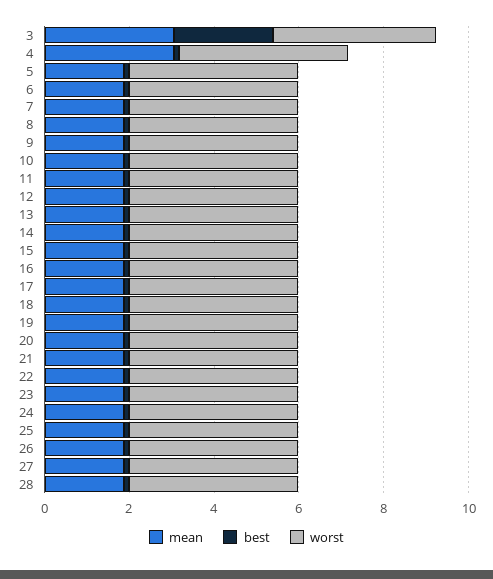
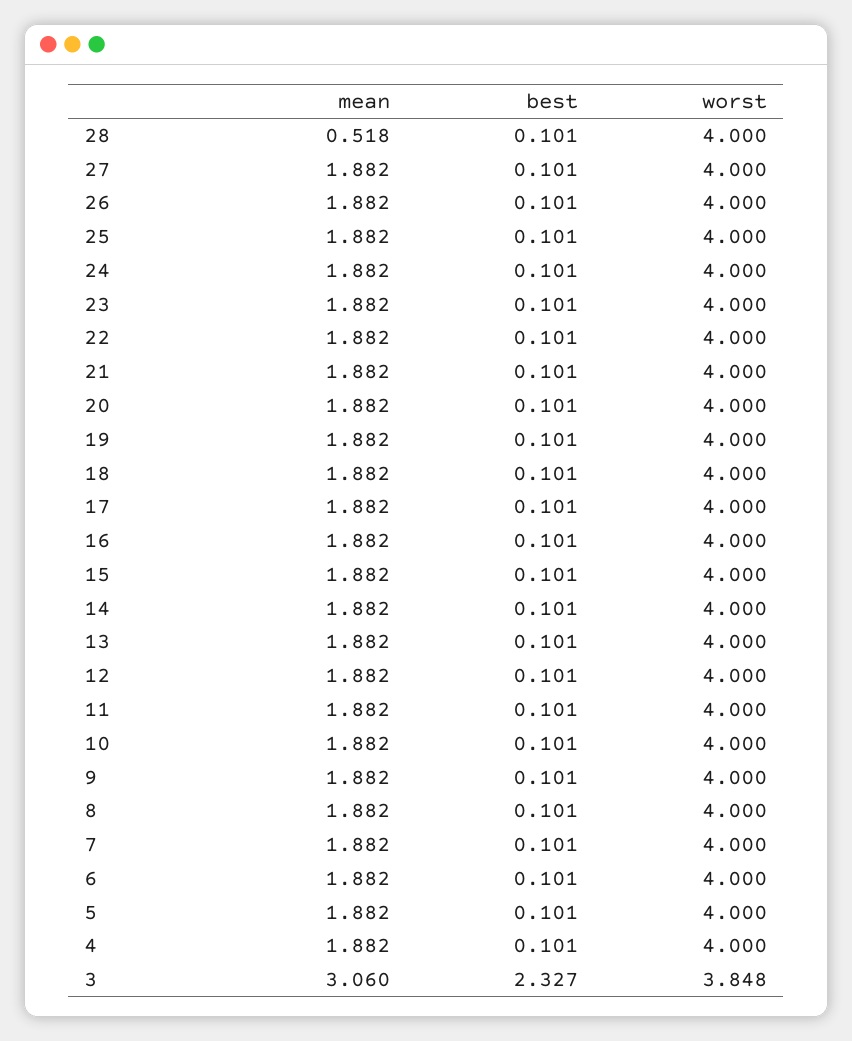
  {
    "mean": {
      "3": 3.06,
-     "4": 3,
+     "4": 1.882,
      "5": 1.882,
      "6": 1.882,
      "7": 1.882,
      "8": 1.882,
      "9": 1.882,
      "10": 1.882,
      "11": 1.882,
      "12": 1.882,
      "13": 1.882,
      "14": 1.882,
      "15": 1.882,
      "16": 1.882,
      "17": 1.882,
      "18": 1.882,
      "19": 1.882,
      "20": 1.882,
      "21": 1.882,
      "22": 1.882,
      "23": 1.882,
      "24": 1.882,
      "25": 1.882,
      "26": 1.882,
      "27": 1.882,
-     "28": 2
+     "28": 0.518
    },
    "best": {
      "3": 2.327,
      "4": 0.101,
      "5": 0.101,
      "6": 0.101,
      "7": 0.101,
      "8": 0.101,
      "9": 0.101,
      "10": 0.101,
      "11": 0.101,
      "12": 0.101,
      "13": 0.101,
      "14": 0.101,
      "15": 0.101,
      "16": 0.101,
      "17": 0.101,
      "18": 0.101,
      "19": 0.101,
      "20": 0.101,
      "21": 0.101,
      "22": 0.101,
      "23": 0.101,
      "24": 0.101,
      "25": 0.101,
      "26": 0.101,
      "27": 0.101,
      "28": 0.101
    },
    "worst": {
      "3": 3.848,
      "4": 4,
      "5": 4,
      "6": 4,
      "7": 4,
      "8": 4,
      "9": 4,
      "10": 4,
      "11": 4,
      "12": 4,
      "13": 4,
      "14": 4,
      "15": 4,
      "16": 4,
      "17": 4,
      "18": 4,
      "19": 4,
      "20": 4,
      "21": 4,
      "22": 4,
      "23": 4,
      "24": 4,
      "25": 4,
      "26": 4,
      "27": 4,
      "28": 4
    }
  }

